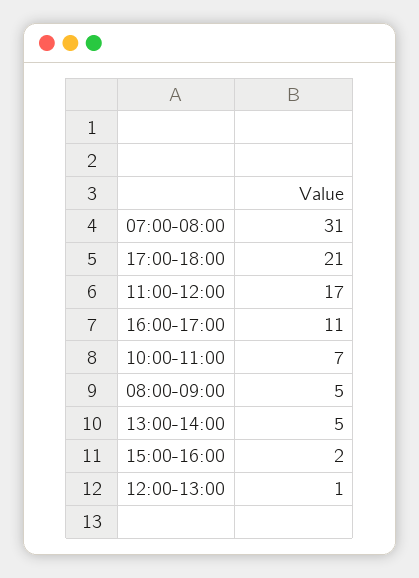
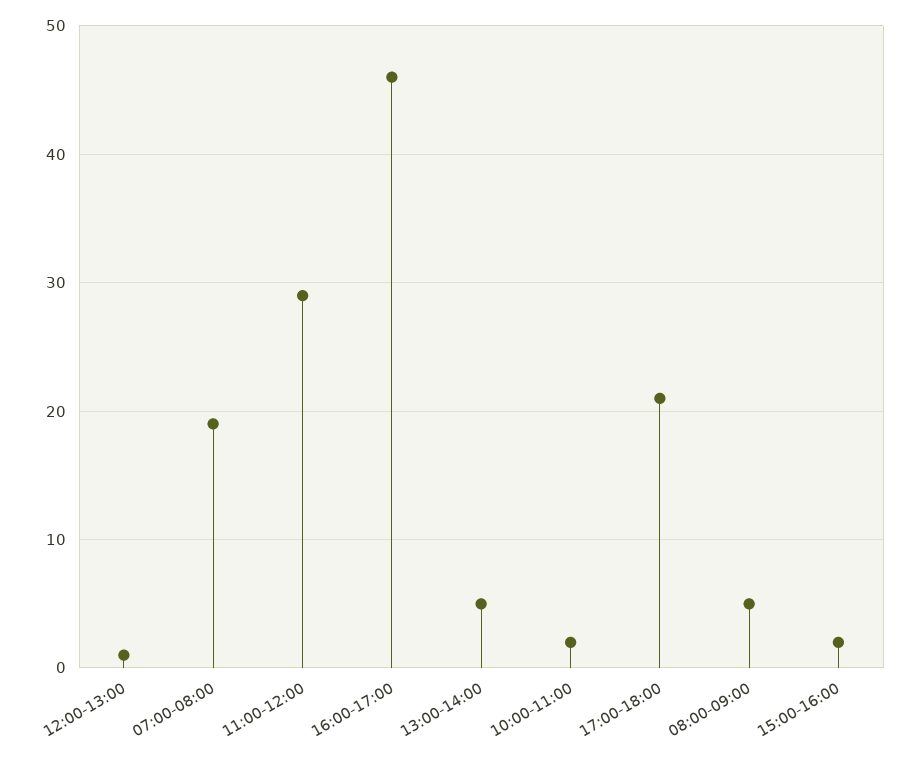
  {
-   "07:00-08:00": 31,
+   "07:00-08:00": 19,
    "17:00-18:00": 21,
-   "11:00-12:00": 17,
+   "11:00-12:00": 29,
-   "16:00-17:00": 11,
+   "16:00-17:00": 46,
-   "10:00-11:00": 7,
+   "10:00-11:00": 2,
    "08:00-09:00": 5,
    "13:00-14:00": 5,
    "15:00-16:00": 2,
    "12:00-13:00": 1
  }

